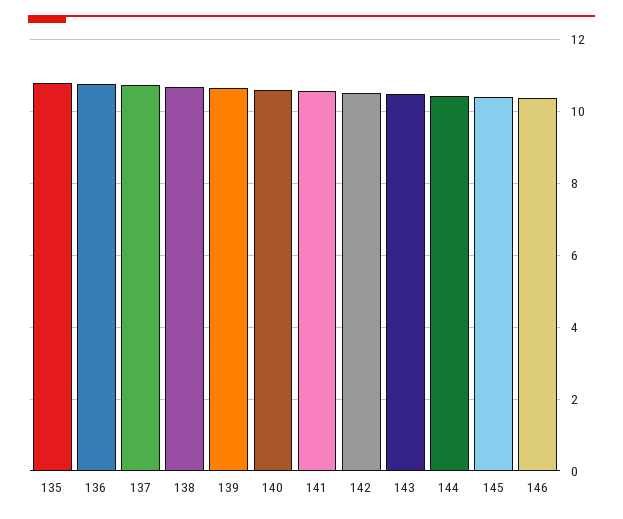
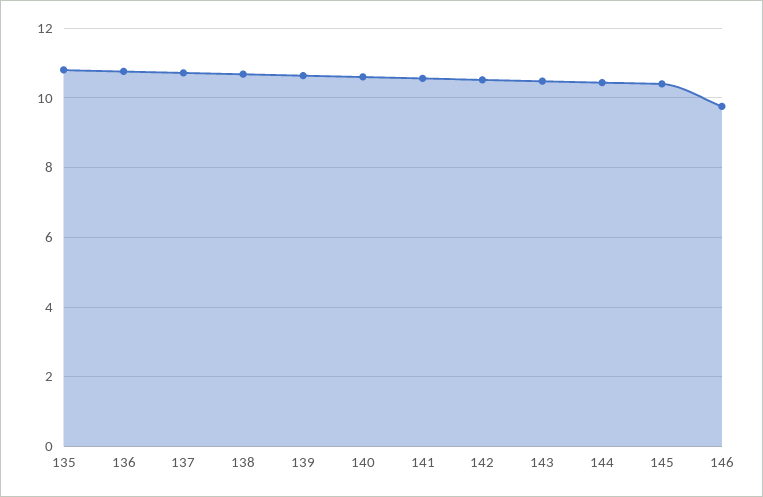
  {
    "135": 10.8,
    "136": 10.8,
    "137": 10.8,
    "138": 10.6,
    "139": 10.6,
    "140": 10.6,
    "141": 10.6,
    "142": 10.6,
    "143": 10.4,
    "144": 10.4,
    "145": 10.4,
-   "146": 10.4
+   "146": 9.8
  }

